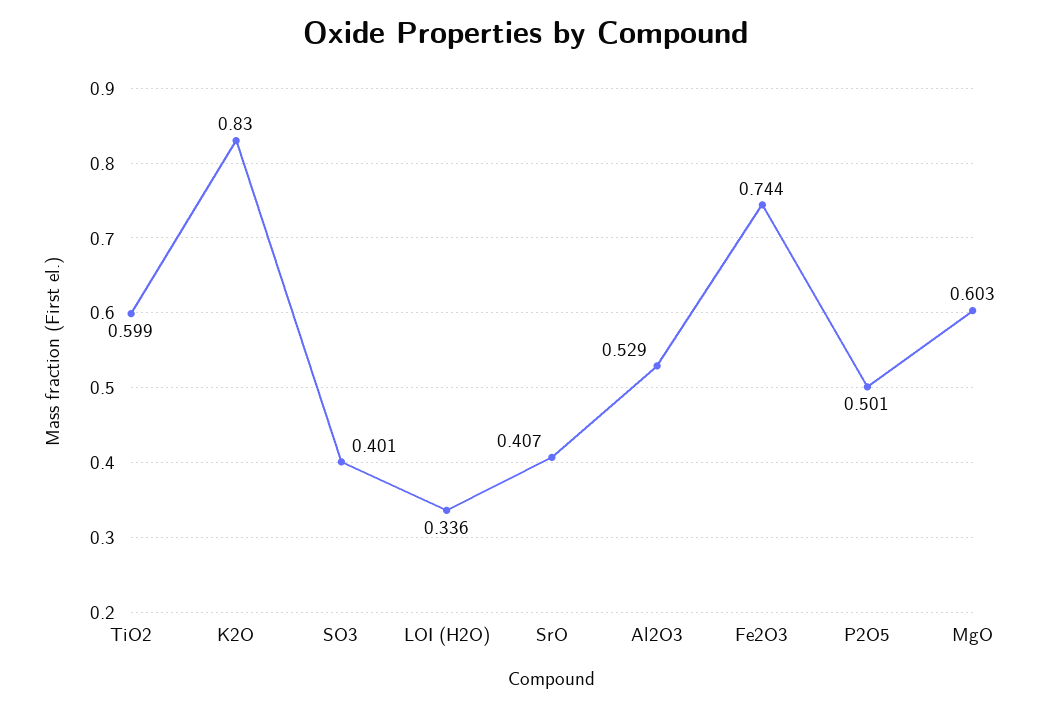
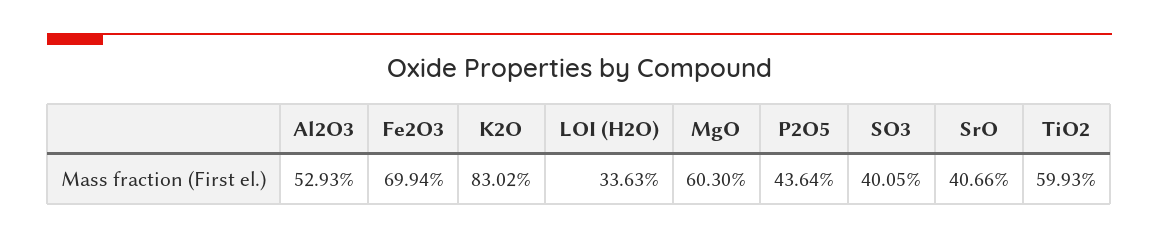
  {
    "TiO2": 0.5993,
    "K2O": 0.8302,
    "SO3": 0.4005,
    "LOI (H2O)": 0.3363,
    "SrO": 0.4066,
    "Al2O3": 0.5293,
-   "Fe2O3": 0.744,
+   "Fe2O3": 0.6994,
-   "P2O5": 0.501,
+   "P2O5": 0.4364,
    "MgO": 0.603
  }

